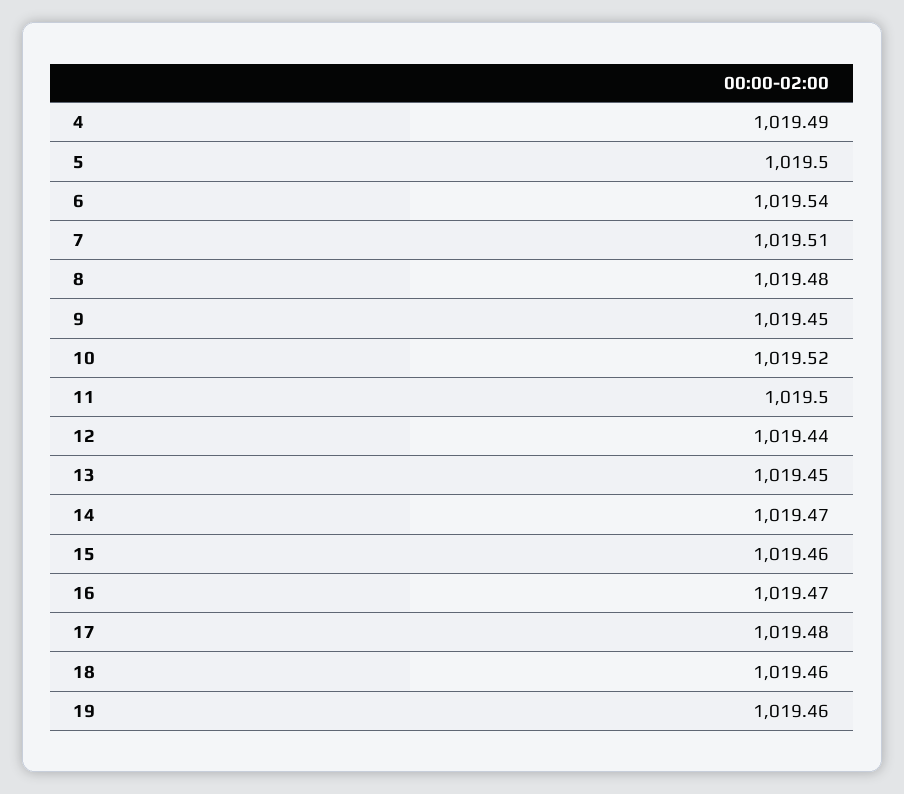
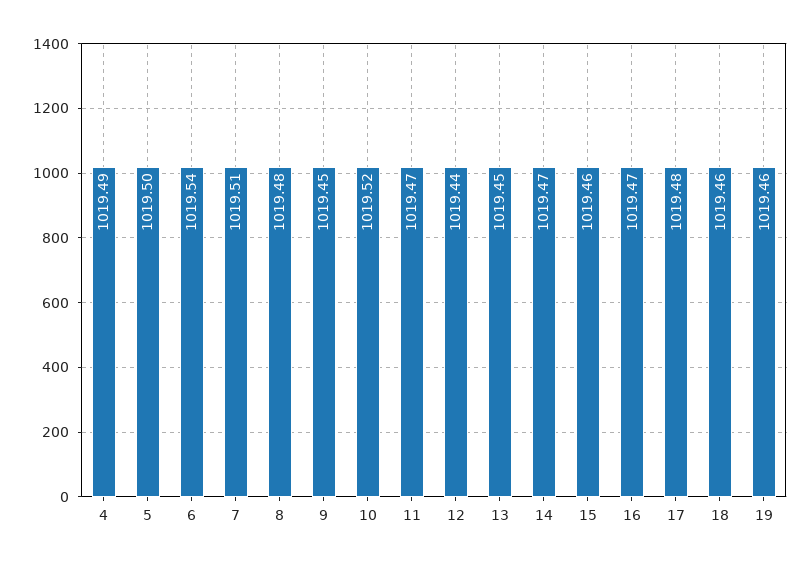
  {
    "4": 1019.49,
    "5": 1019.5,
    "6": 1019.54,
    "7": 1019.51,
    "8": 1019.48,
    "9": 1019.45,
    "10": 1019.52,
-   "11": 1019.5,
+   "11": 1019.47,
    "12": 1019.44,
    "13": 1019.45,
    "14": 1019.47,
    "15": 1019.46,
    "16": 1019.47,
    "17": 1019.48,
    "18": 1019.46,
    "19": 1019.46
  }

